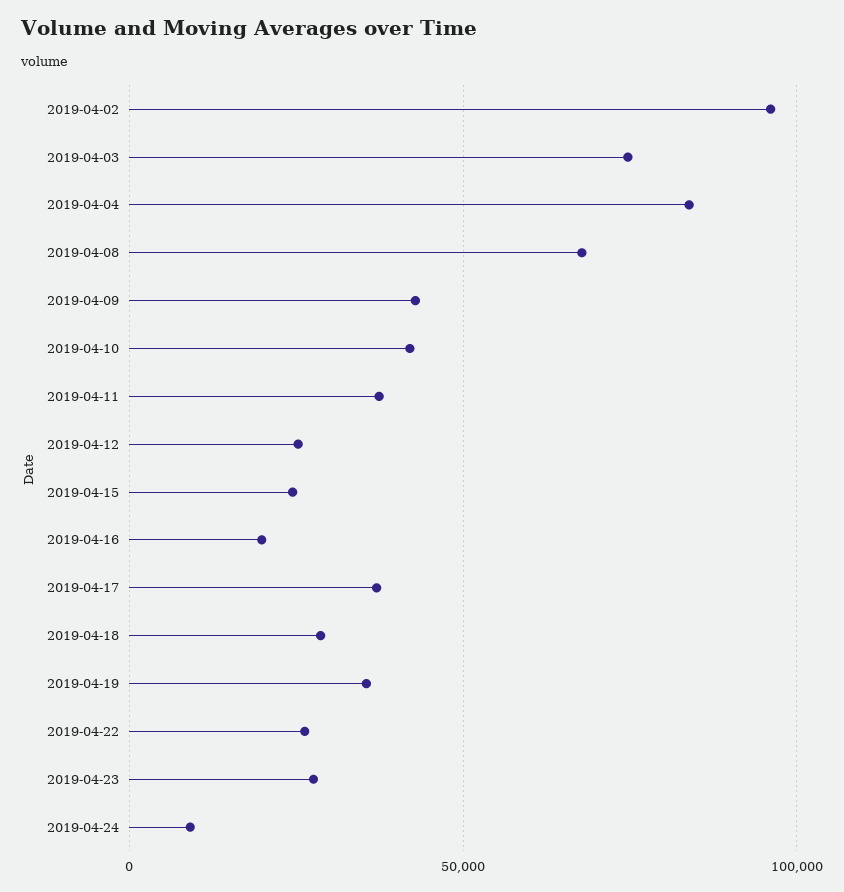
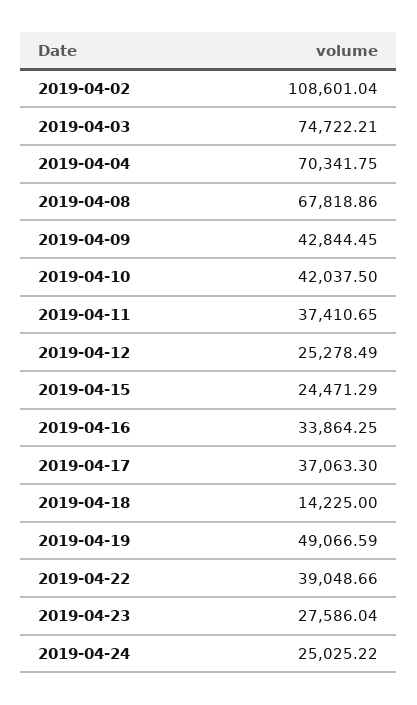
  {
-   "2019-04-02": 95000,
+   "2019-04-02": 108601.04,
    "2019-04-03": 74722.21,
-   "2019-04-04": 85000,
+   "2019-04-04": 70341.75,
    "2019-04-08": 67818.86,
    "2019-04-09": 42844.45,
    "2019-04-10": 42037.5,
    "2019-04-11": 37410.65,
    "2019-04-12": 25278.49,
    "2019-04-15": 24471.29,
-   "2019-04-16": 20000,
+   "2019-04-16": 33864.25,
    "2019-04-17": 37063.3,
-   "2019-04-18": 30000,
+   "2019-04-18": 14225,
-   "2019-04-19": 35000,
+   "2019-04-19": 49066.59,
-   "2019-04-22": 25000,
+   "2019-04-22": 39048.66,
    "2019-04-23": 27586.04,
-   "2019-04-24": 10000
+   "2019-04-24": 25025.22
  }

